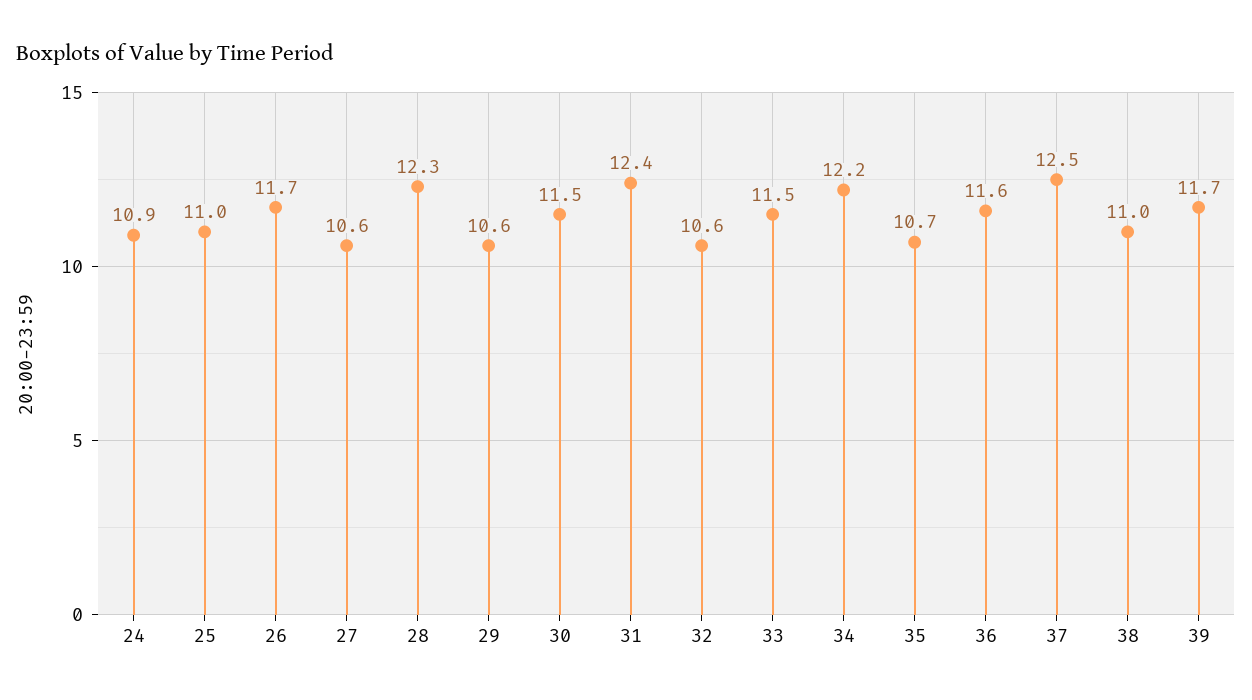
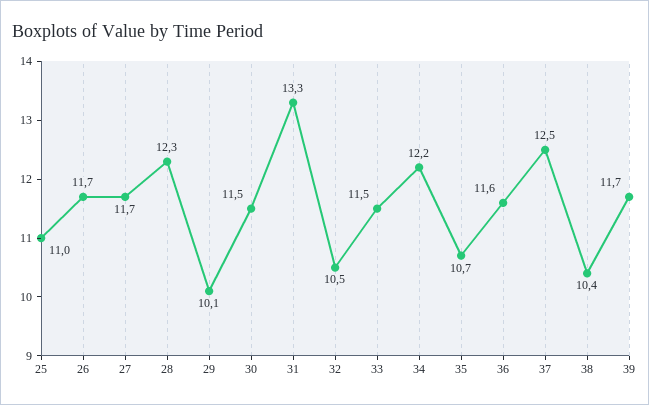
  {
-   "24": 10.9,
    "25": 11,
    "26": 11.7,
-   "27": 10.6,
+   "27": 11.7,
    "28": 12.3,
-   "29": 10.6,
+   "29": 10.1,
    "30": 11.5,
-   "31": 12.4,
+   "31": 13.3,
-   "32": 10.6,
+   "32": 10.5,
    "33": 11.5,
    "34": 12.2,
    "35": 10.7,
    "36": 11.6,
    "37": 12.5,
-   "38": 11,
+   "38": 10.4,
    "39": 11.7
  }

